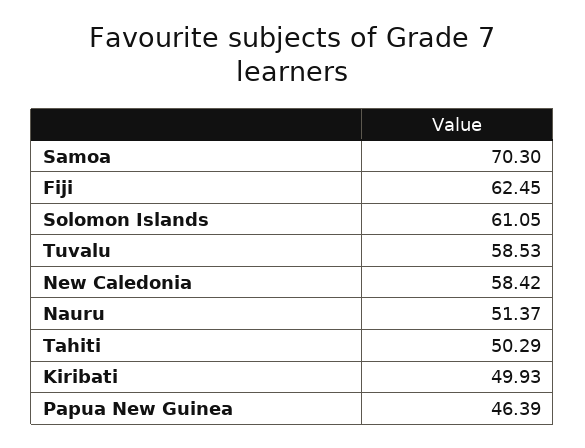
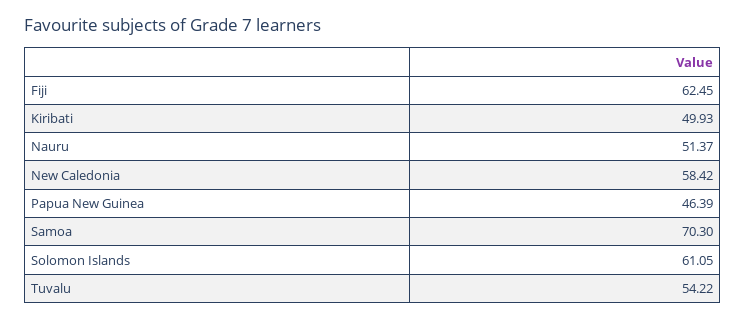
  {
    "Samoa": 70.3,
    "Fiji": 62.45,
    "Solomon Islands": 61.05,
-   "Tuvalu": 58.53,
+   "Tuvalu": 54.22,
    "New Caledonia": 58.42,
    "Nauru": 51.37,
-   "Tahiti": 50.29,
    "Kiribati": 49.93,
    "Papua New Guinea": 46.39
  }

